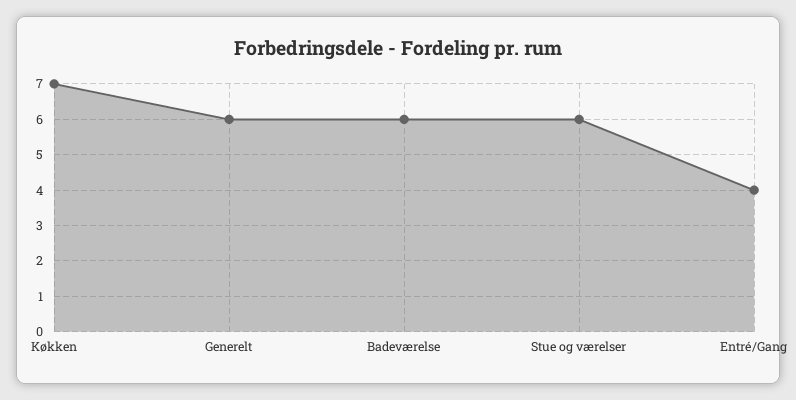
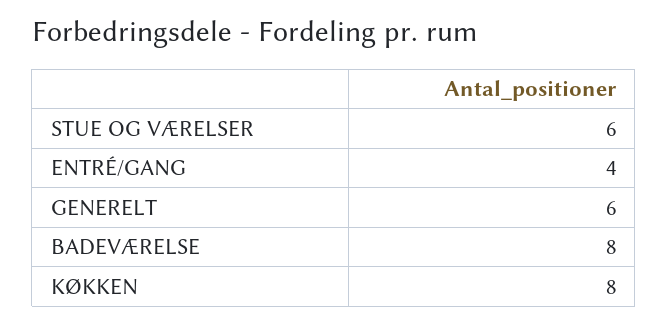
  {
-   "Køkken": 7,
+   "Køkken": 8,
    "Generelt": 6,
-   "Badeværelse": 6,
+   "Badeværelse": 8,
    "Stue og værelser": 6,
    "Entré/Gang": 4
  }

